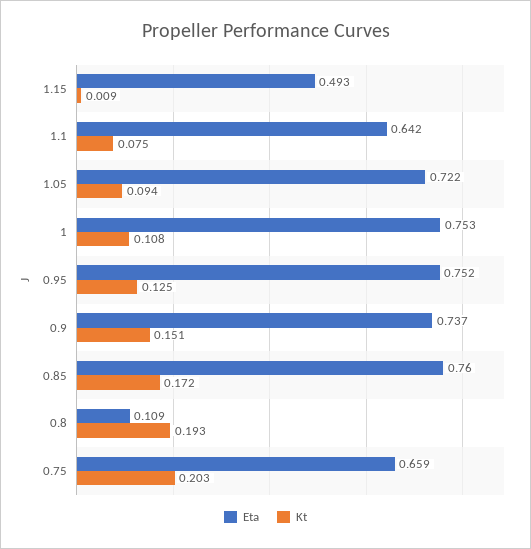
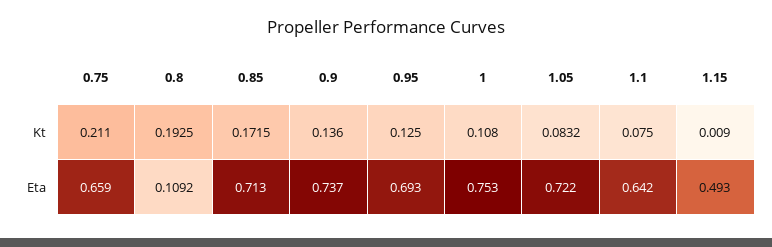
  {
    "Eta": {
      "1.15": 0.493,
      "1.1": 0.642,
      "1.05": 0.722,
      "1": 0.753,
-     "0.95": 0.752,
+     "0.95": 0.693,
      "0.9": 0.737,
-     "0.85": 0.76,
+     "0.85": 0.713,
      "0.8": 0.1092,
      "0.75": 0.659
    },
    "Kt": {
      "1.15": 0.009,
      "1.1": 0.075,
-     "1.05": 0.094,
+     "1.05": 0.0832,
      "1": 0.108,
      "0.95": 0.125,
-     "0.9": 0.151,
+     "0.9": 0.136,
      "0.85": 0.1715,
      "0.8": 0.1925,
-     "0.75": 0.203
+     "0.75": 0.211
    }
  }

